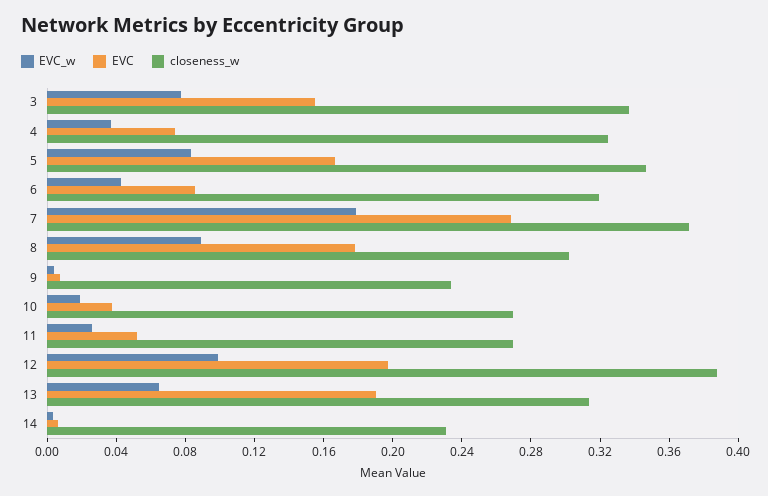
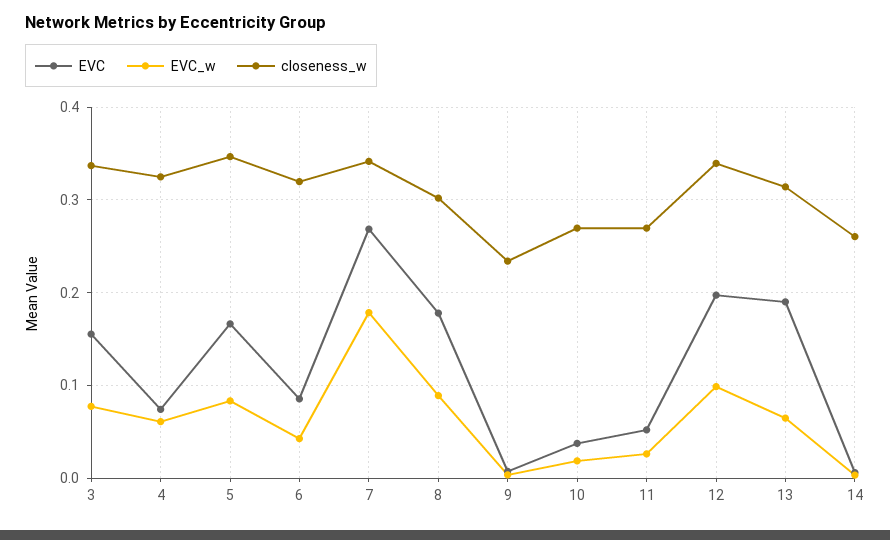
  {
    "EVC_w": {
      "3": 0.08,
-     "4": 0.04,
+     "4": 0.06,
      "5": 0.08,
      "6": 0.04,
      "7": 0.18,
      "8": 0.09,
      "9": 0,
      "10": 0.02,
      "11": 0.03,
      "12": 0.1,
      "13": 0.06,
      "14": 0
    },
    "EVC": {
      "3": 0.16,
      "4": 0.07,
      "5": 0.17,
      "6": 0.09,
      "7": 0.27,
      "8": 0.18,
      "9": 0.01,
      "10": 0.04,
      "11": 0.05,
      "12": 0.2,
      "13": 0.19,
      "14": 0.01
    },
    "closeness_w": {
      "3": 0.34,
      "4": 0.32,
      "5": 0.35,
      "6": 0.32,
-     "7": 0.37,
+     "7": 0.34,
      "8": 0.3,
      "9": 0.23,
      "10": 0.27,
      "11": 0.27,
-     "12": 0.39,
+     "12": 0.34,
      "13": 0.31,
-     "14": 0.23
+     "14": 0.26
    }
  }

